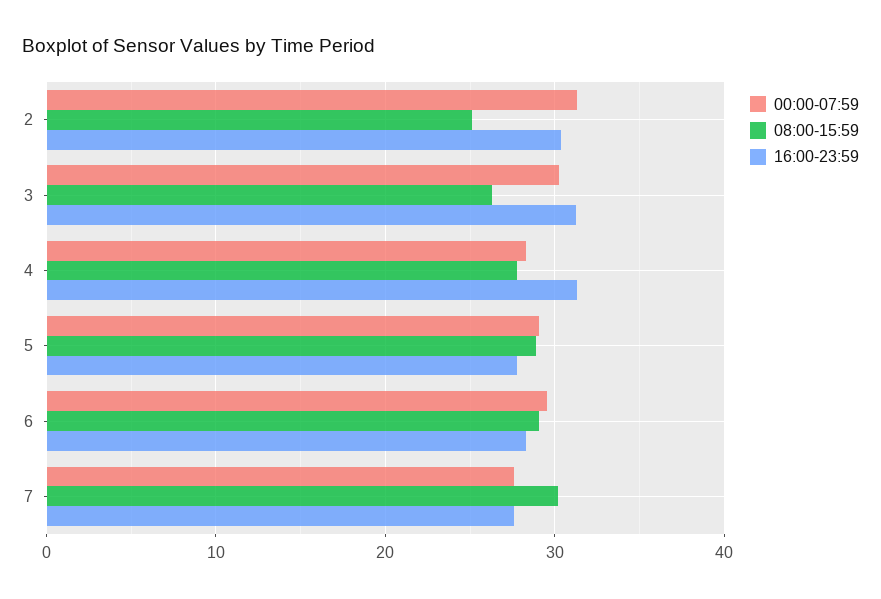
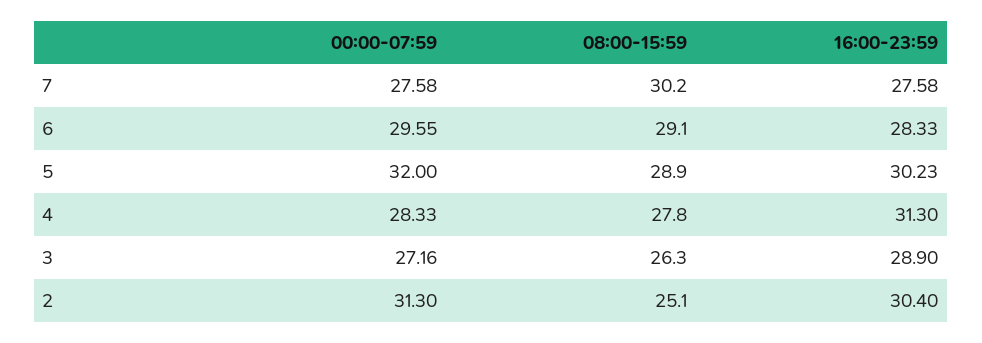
  {
    "00:00-07:59": {
      "2": 31.3,
-     "3": 30,
+     "3": 27.16,
      "4": 28.33,
-     "5": 29,
+     "5": 32,
      "6": 29.55,
      "7": 27.58
    },
    "08:00-15:59": {
      "2": 25.1,
      "3": 26.3,
      "4": 27.8,
      "5": 28.9,
      "6": 29.1,
      "7": 30.2
    },
    "16:00-23:59": {
      "2": 30.4,
-     "3": 31,
+     "3": 28.9,
      "4": 31.3,
-     "5": 28,
+     "5": 30.23,
      "6": 28.33,
      "7": 27.58
    }
  }

